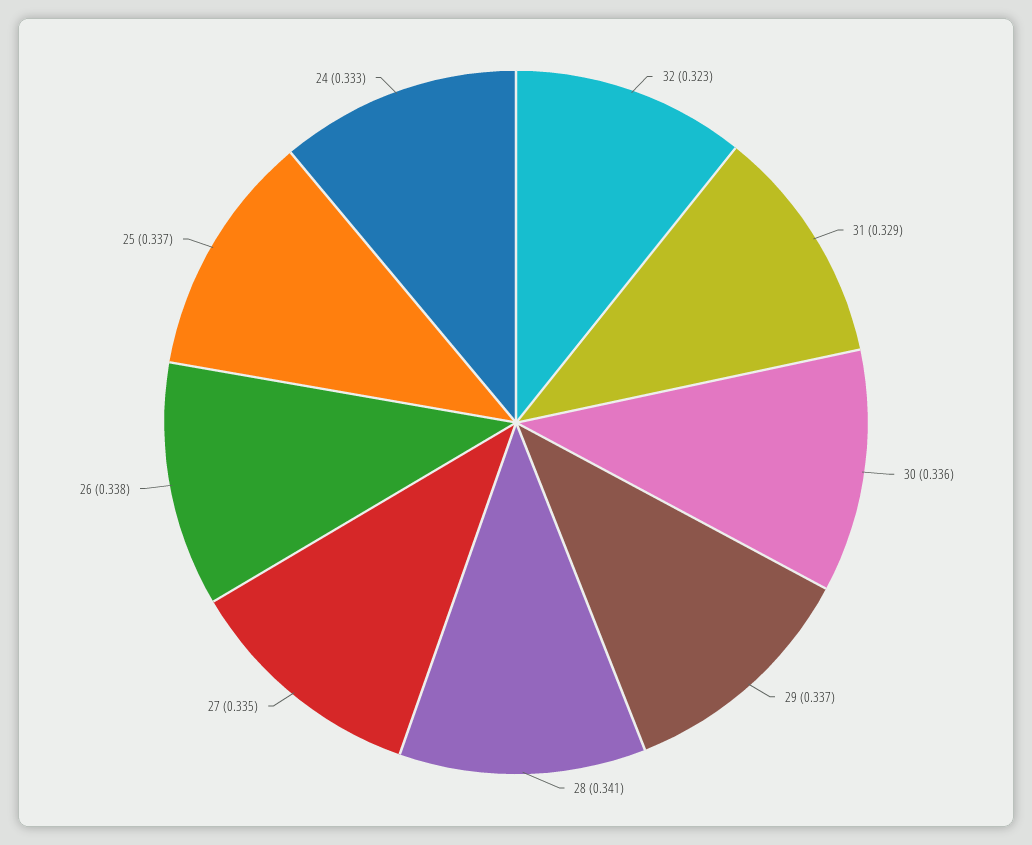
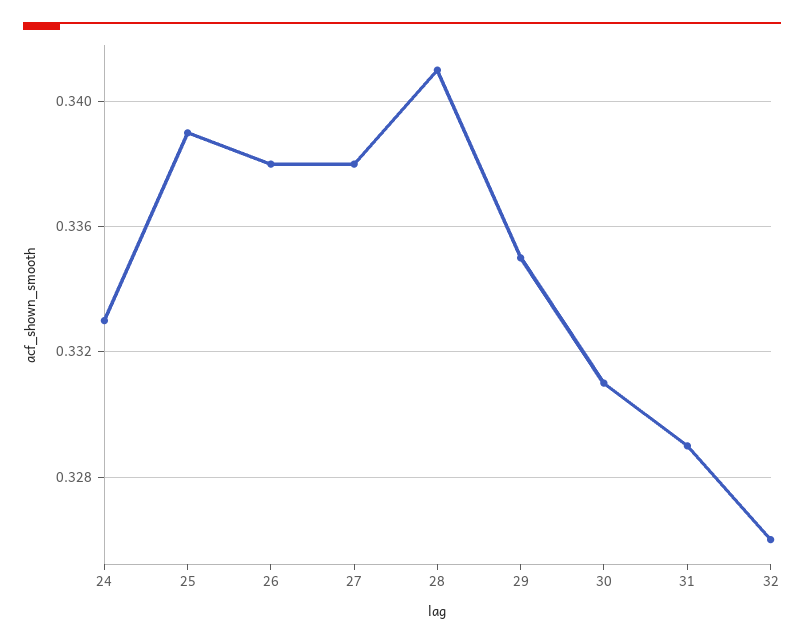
  {
-   "32": 0.323,
+   "32": 0.326,
    "31": 0.329,
-   "30": 0.336,
+   "30": 0.331,
-   "29": 0.337,
+   "29": 0.335,
    "28": 0.341,
-   "27": 0.335,
+   "27": 0.338,
    "26": 0.338,
-   "25": 0.337,
+   "25": 0.339,
    "24": 0.333
  }

